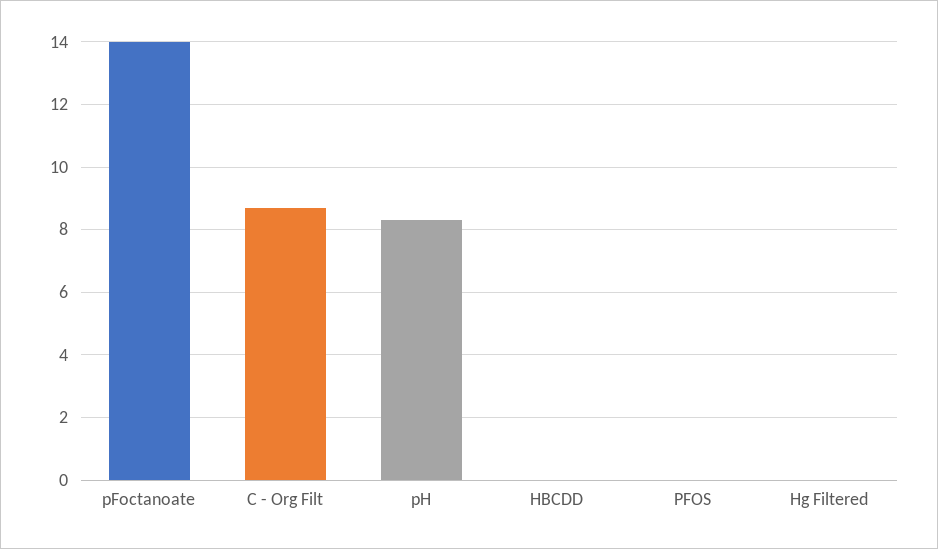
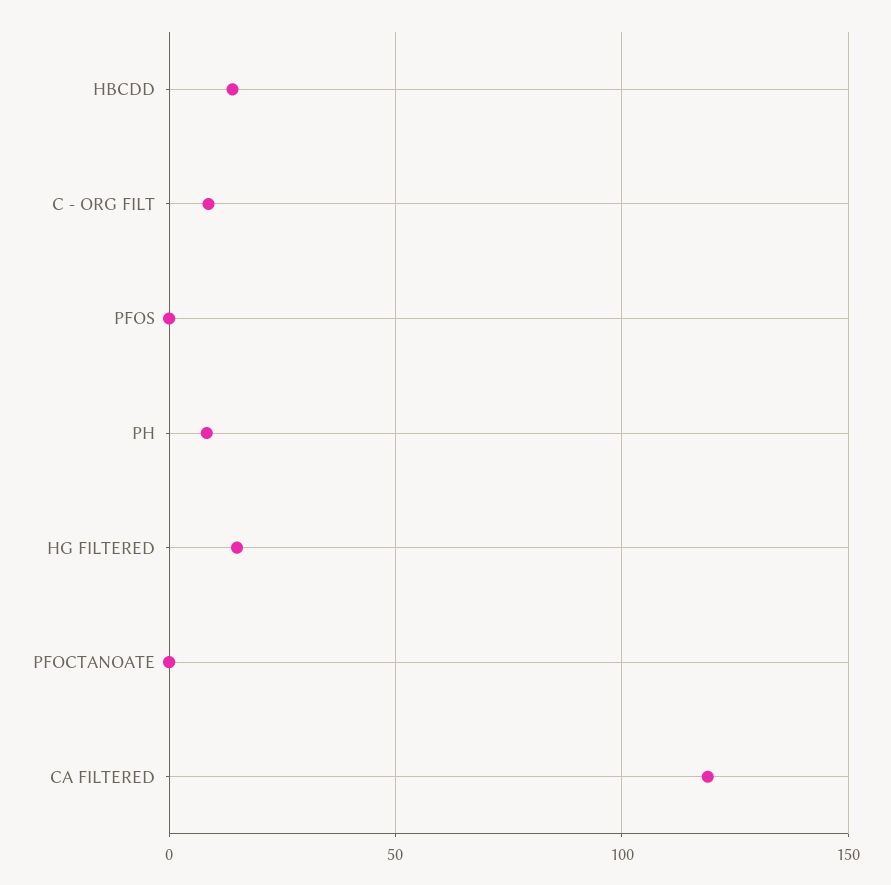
  {
-   "pFoctanoate": 14,
+   "pFoctanoate": 0,
    "C - Org Filt": 8.5,
    "pH": 8.5,
-   "HBCDD": 0,
+   "HBCDD": 15,
    "PFOS": 0,
-   "Hg Filtered": 0
+   "Hg Filtered": 15,
+   "CA FILTERED": 120
  }

